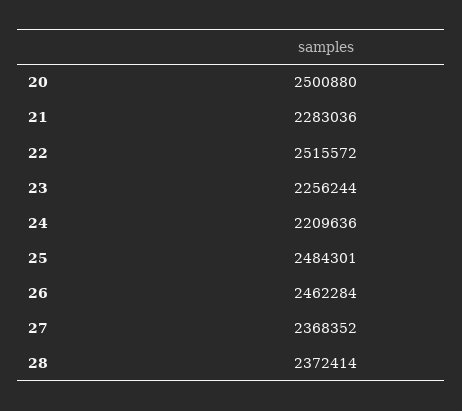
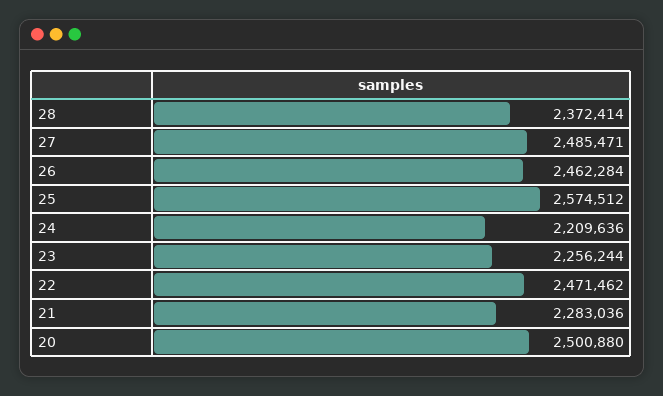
  {
    "20": 2500880,
    "21": 2283036,
-   "22": 2515572,
+   "22": 2471462,
    "23": 2256244,
    "24": 2209636,
-   "25": 2484301,
+   "25": 2574512,
    "26": 2462284,
-   "27": 2368352,
+   "27": 2485471,
    "28": 2372414
  }

